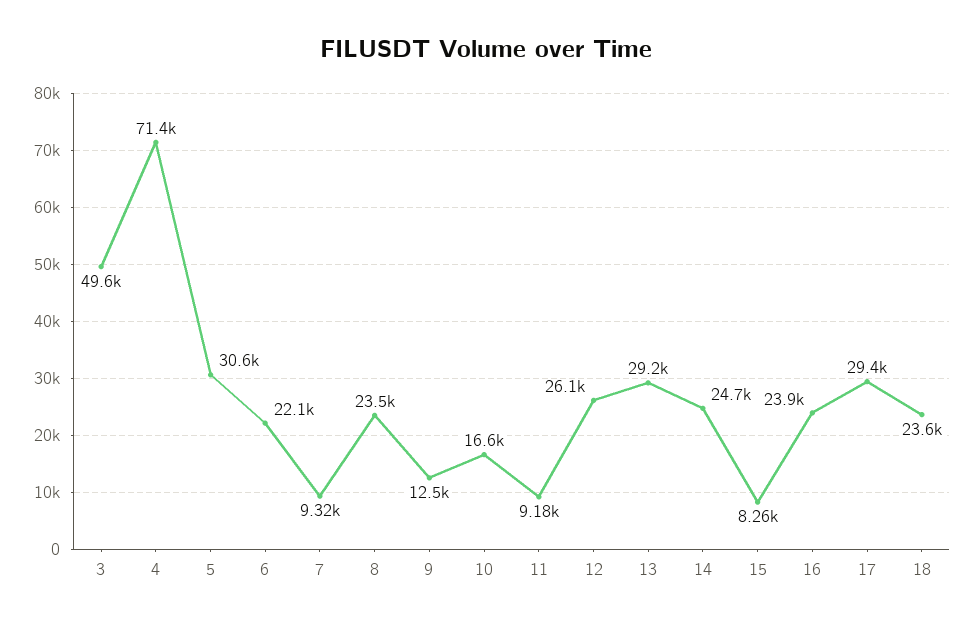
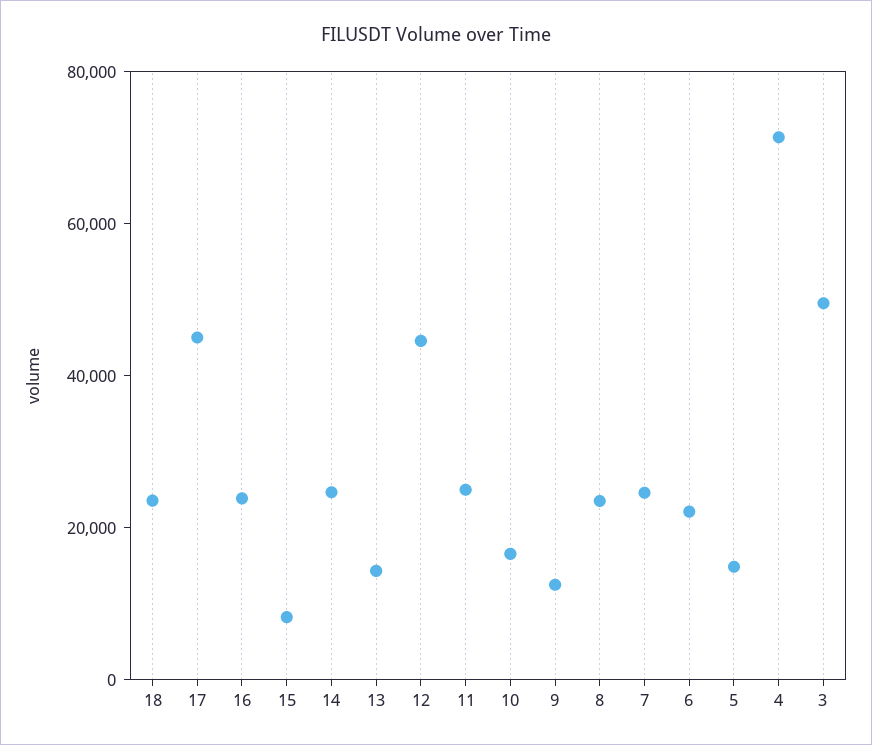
  {
    "3": 49600,
    "4": 71400,
-   "5": 30600,
+   "5": 15000,
    "6": 22100,
-   "7": 9320,
+   "7": 25000,
    "8": 23500,
    "9": 12500,
    "10": 16600,
-   "11": 9180,
+   "11": 25000,
-   "12": 26100,
+   "12": 45000,
-   "13": 29200,
+   "13": 15000,
    "14": 24700,
    "15": 8260,
    "16": 23900,
-   "17": 29400,
+   "17": 45000,
    "18": 23600
  }

